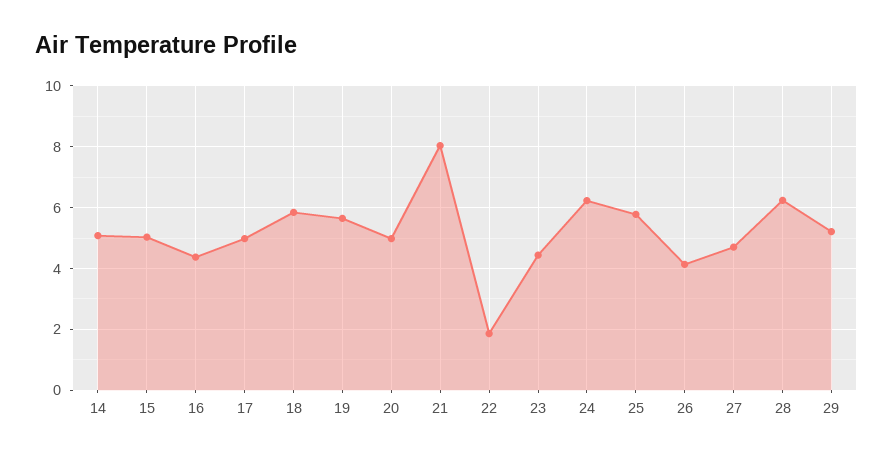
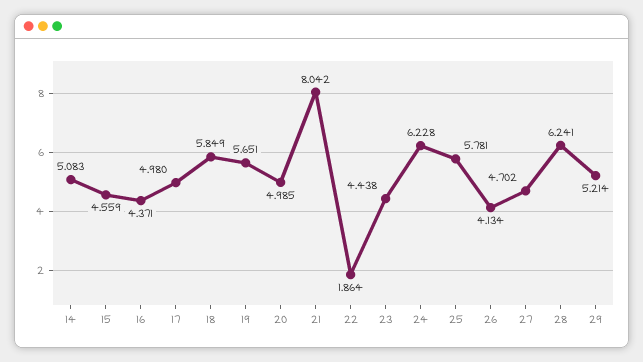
  {
    "14": 5.083,
-   "15": 5,
+   "15": 4.559,
    "16": 4.371,
    "17": 4.98,
    "18": 5.849,
    "19": 5.651,
    "20": 4.985,
    "21": 8.042,
    "22": 1.864,
    "23": 4.438,
    "24": 6.228,
    "25": 5.781,
    "26": 4.134,
    "27": 4.702,
    "28": 6.241,
    "29": 5.214
  }

